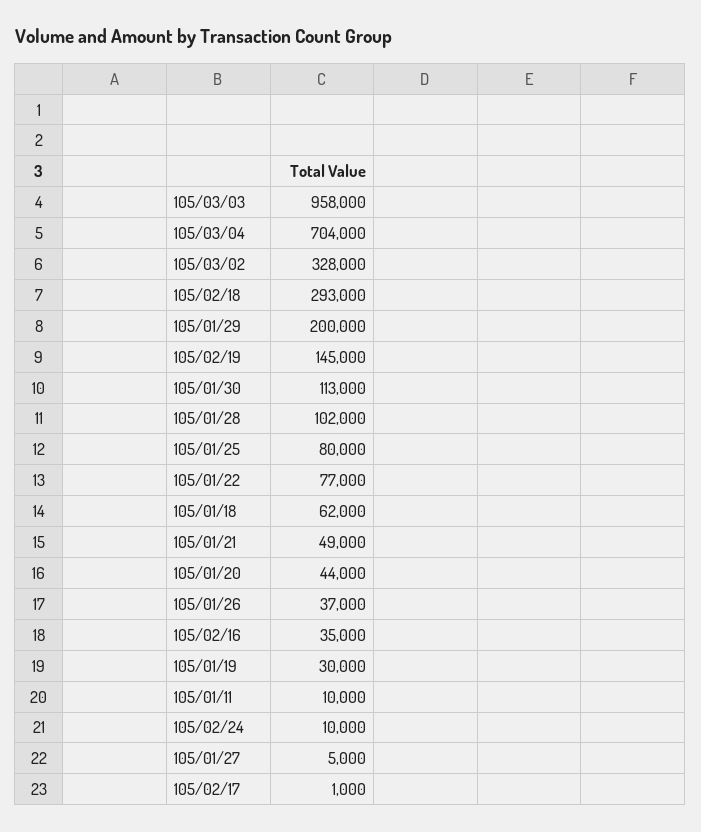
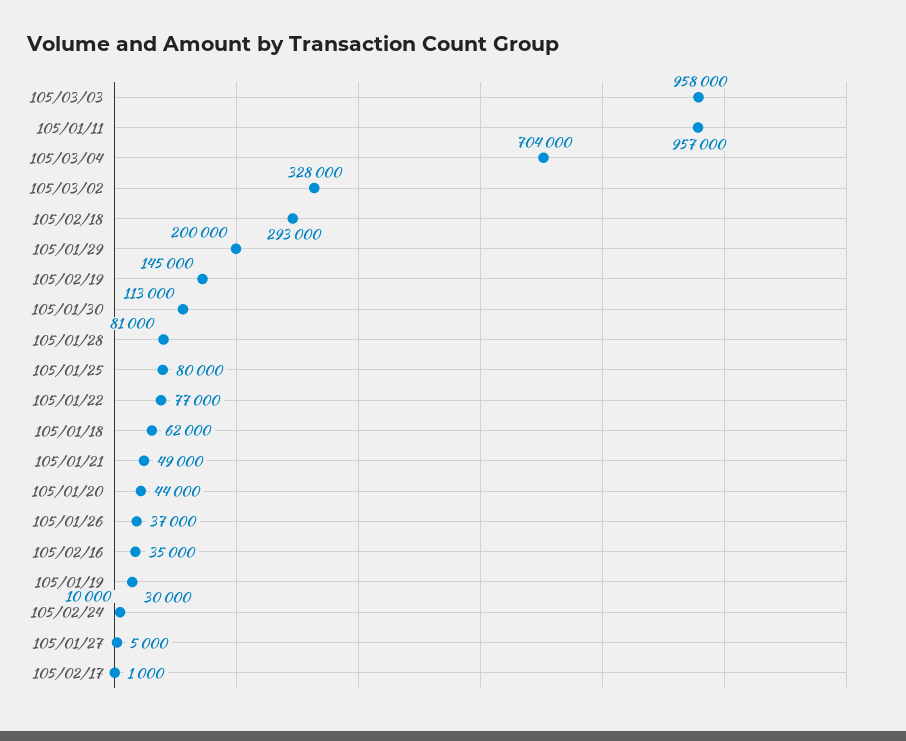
  {
    "105/03/03": 958000,
    "105/03/04": 704000,
    "105/03/02": 328000,
    "105/02/18": 293000,
    "105/01/29": 200000,
    "105/02/19": 145000,
    "105/01/30": 113000,
-   "105/01/28": 102000,
+   "105/01/28": 81000,
    "105/01/25": 80000,
    "105/01/22": 77000,
    "105/01/18": 62000,
    "105/01/21": 49000,
    "105/01/20": 44000,
    "105/01/26": 37000,
    "105/02/16": 35000,
    "105/01/19": 30000,
-   "105/01/11": 10000,
+   "105/01/11": 957000,
    "105/02/24": 10000,
    "105/01/27": 5000,
    "105/02/17": 1000
  }

